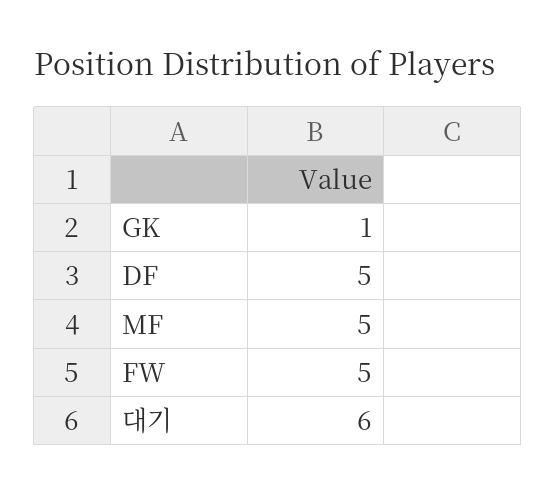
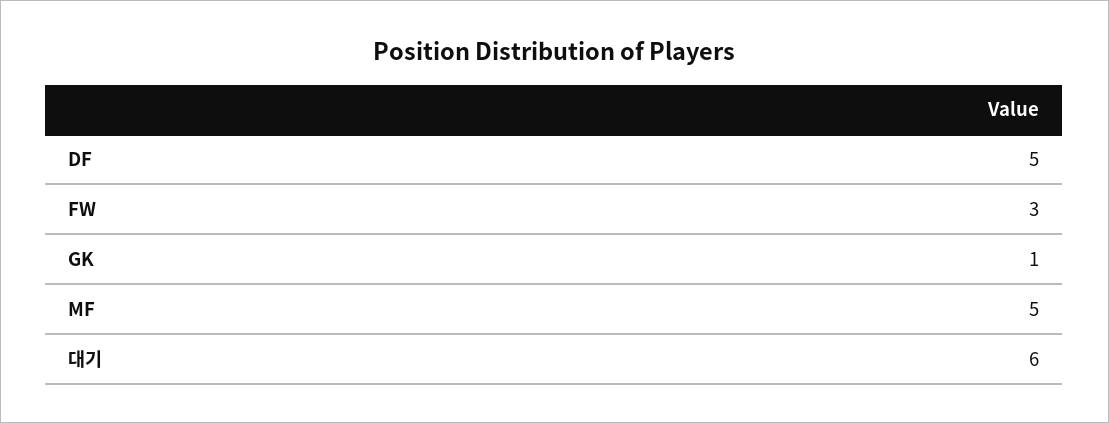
  {
    "GK": 1,
    "DF": 5,
    "MF": 5,
-   "FW": 5,
+   "FW": 3,
    "대기": 6
  }

